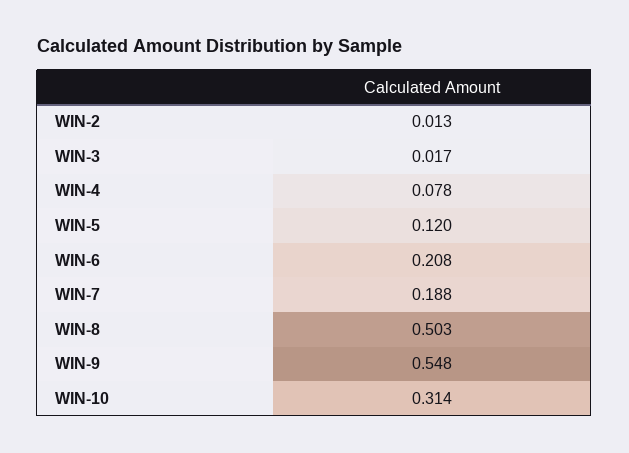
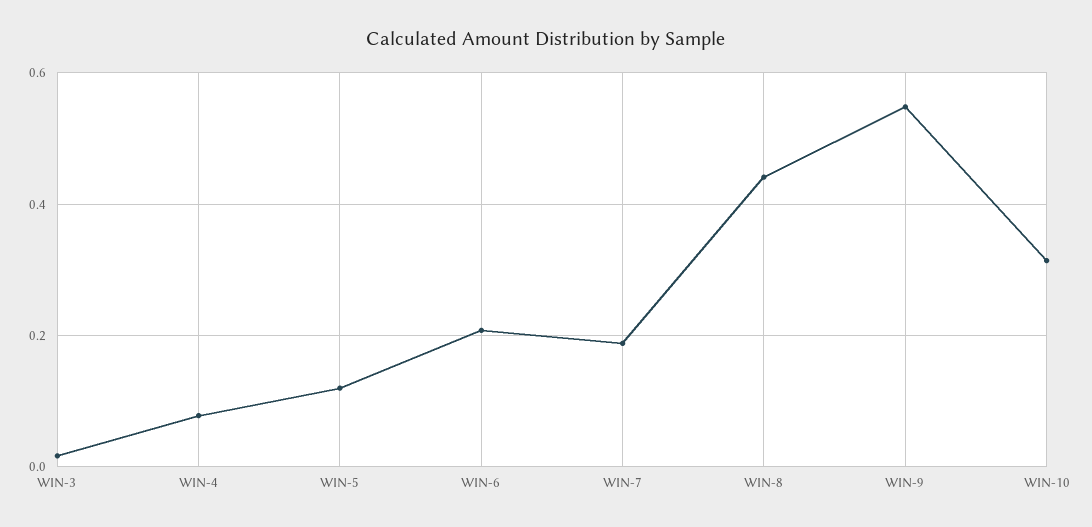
  {
-   "WIN-2": 0.013,
    "WIN-3": 0.017,
    "WIN-4": 0.078,
    "WIN-5": 0.12,
    "WIN-6": 0.208,
    "WIN-7": 0.188,
-   "WIN-8": 0.503,
+   "WIN-8": 0.44,
    "WIN-9": 0.548,
    "WIN-10": 0.314
  }

